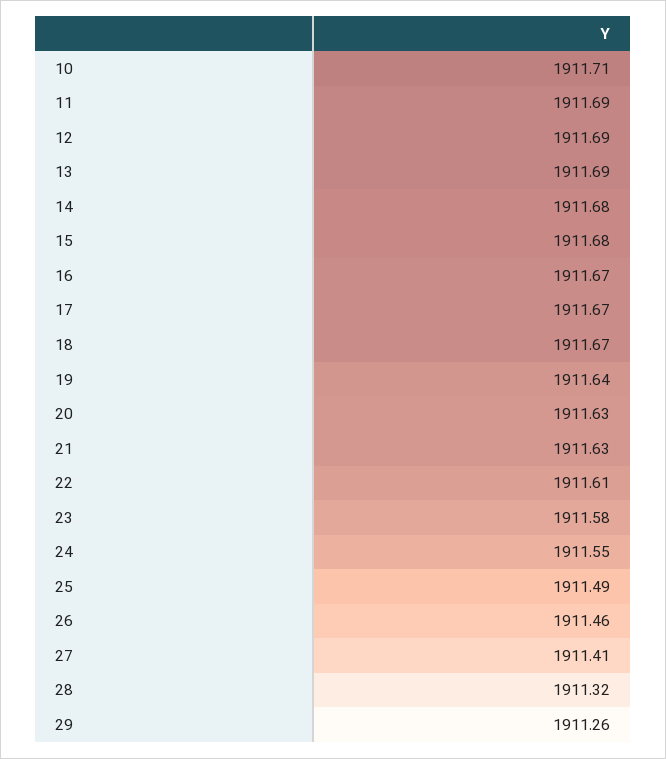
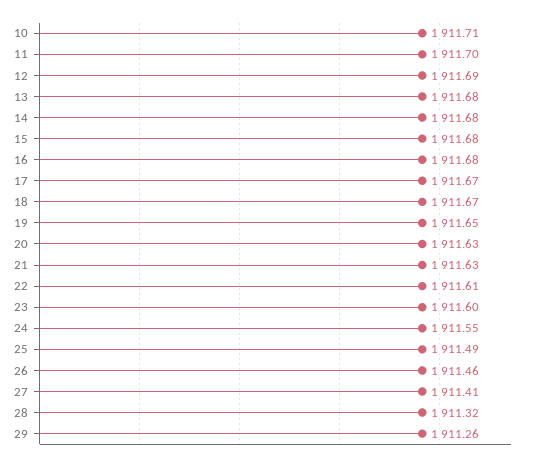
  {
    "10": 1911.71,
-   "11": 1911.69,
+   "11": 1911.7,
    "12": 1911.69,
-   "13": 1911.69,
+   "13": 1911.68,
    "14": 1911.68,
    "15": 1911.68,
-   "16": 1911.67,
+   "16": 1911.68,
    "17": 1911.67,
    "18": 1911.67,
-   "19": 1911.64,
+   "19": 1911.65,
    "20": 1911.63,
    "21": 1911.63,
    "22": 1911.61,
-   "23": 1911.58,
+   "23": 1911.6,
    "24": 1911.55,
    "25": 1911.49,
    "26": 1911.46,
    "27": 1911.41,
    "28": 1911.32,
    "29": 1911.26
  }

